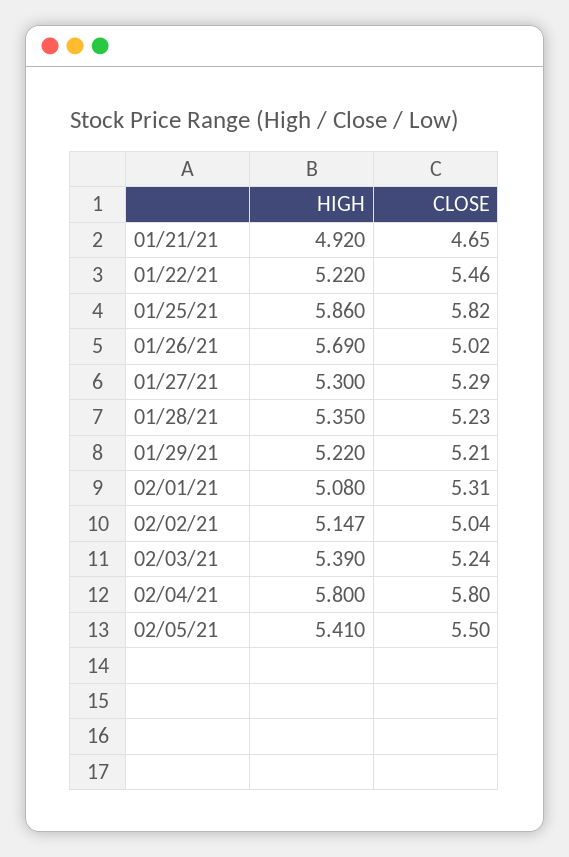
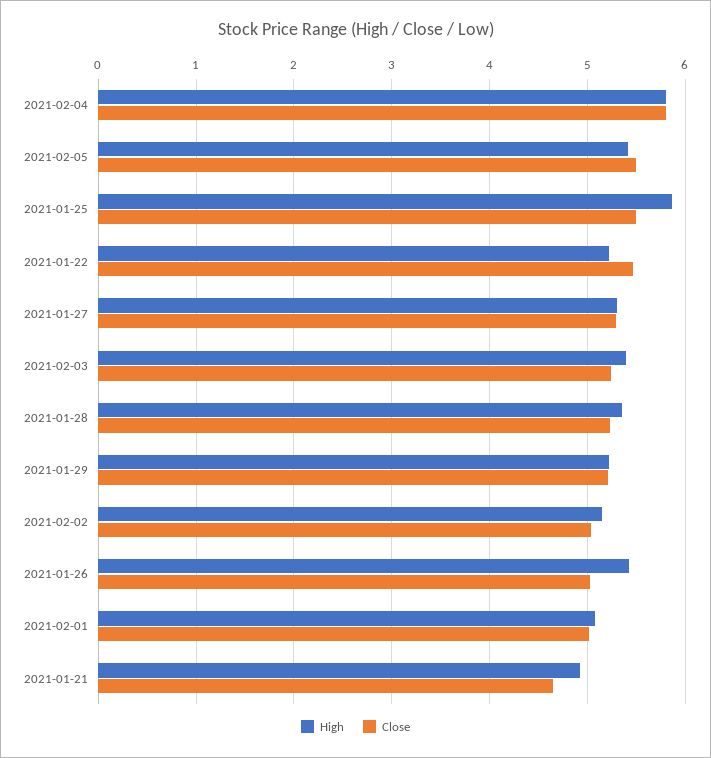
  {
    "HIGH": {
      "01/21/21": 4.92,
      "01/22/21": 5.22,
      "01/25/21": 5.86,
-     "01/26/21": 5.69,
+     "01/26/21": 5.4,
      "01/27/21": 5.3,
      "01/28/21": 5.35,
      "01/29/21": 5.22,
      "02/01/21": 5.08,
      "02/02/21": 5.147,
      "02/03/21": 5.39,
      "02/04/21": 5.8,
      "02/05/21": 5.41
    },
    "CLOSE": {
      "01/21/21": 4.65,
      "01/22/21": 5.46,
-     "01/25/21": 5.82,
+     "01/25/21": 5.5,
      "01/26/21": 5.02,
      "01/27/21": 5.29,
      "01/28/21": 5.23,
      "01/29/21": 5.21,
-     "02/01/21": 5.31,
+     "02/01/21": 5,
      "02/02/21": 5.04,
      "02/03/21": 5.24,
      "02/04/21": 5.8,
      "02/05/21": 5.5
    }
  }

